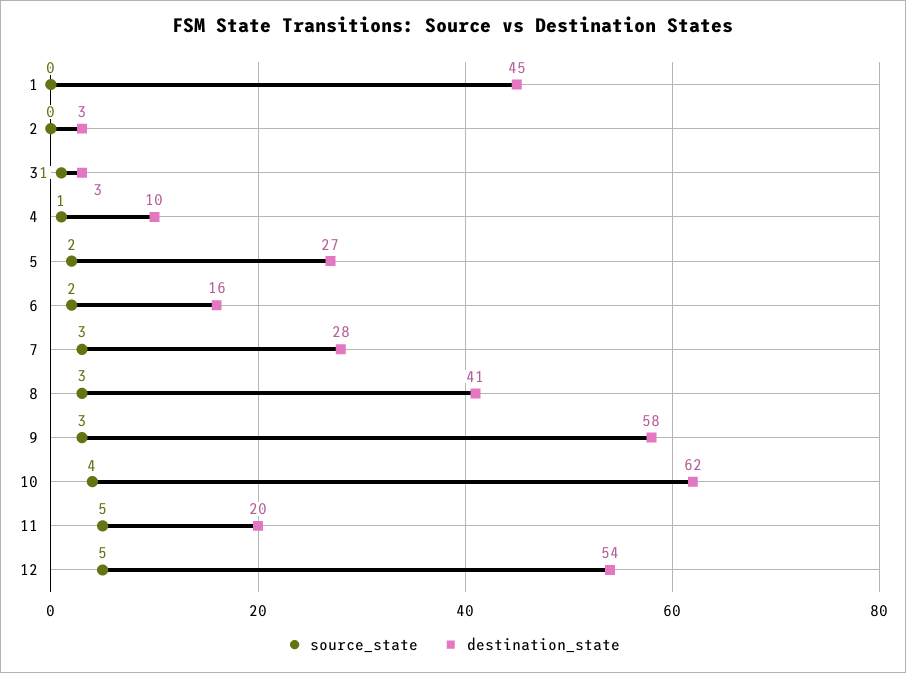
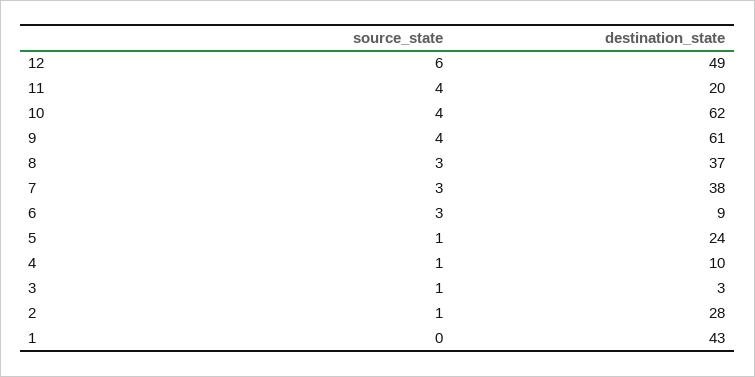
  {
    "source_state": {
      "1": 0,
-     "2": 0,
+     "2": 1,
      "3": 1,
      "4": 1,
-     "5": 2,
+     "5": 1,
-     "6": 2,
+     "6": 3,
      "7": 3,
      "8": 3,
-     "9": 3,
+     "9": 4,
      "10": 4,
-     "11": 5,
+     "11": 4,
-     "12": 5
+     "12": 6
    },
    "destination_state": {
-     "1": 45,
+     "1": 43,
-     "2": 3,
+     "2": 28,
      "3": 3,
      "4": 10,
-     "5": 27,
+     "5": 24,
-     "6": 16,
+     "6": 9,
-     "7": 28,
+     "7": 38,
-     "8": 41,
+     "8": 37,
-     "9": 58,
+     "9": 61,
      "10": 62,
      "11": 20,
-     "12": 54
+     "12": 49
    }
  }

